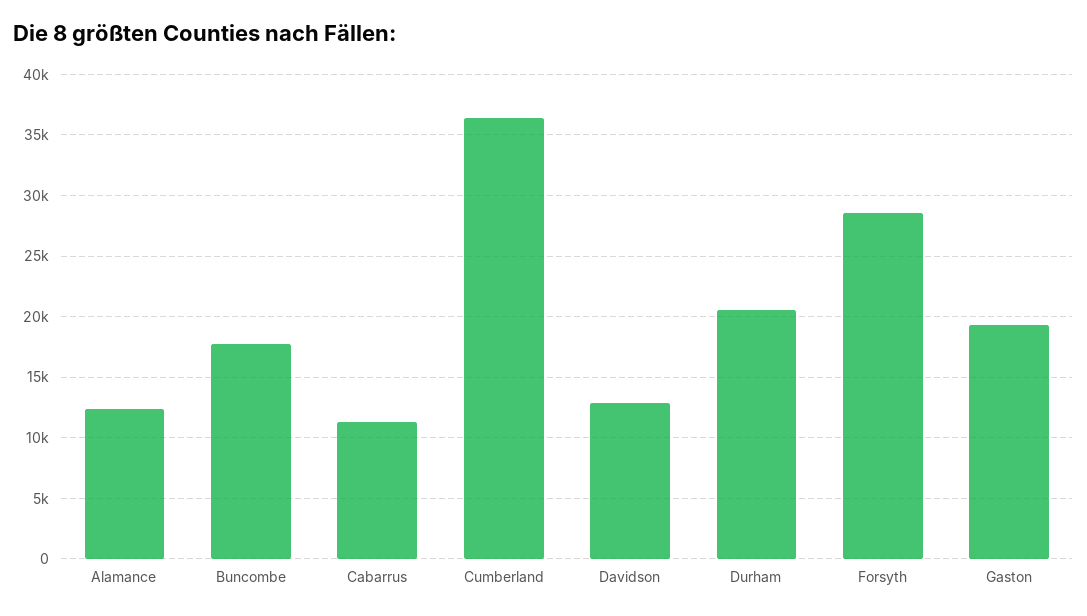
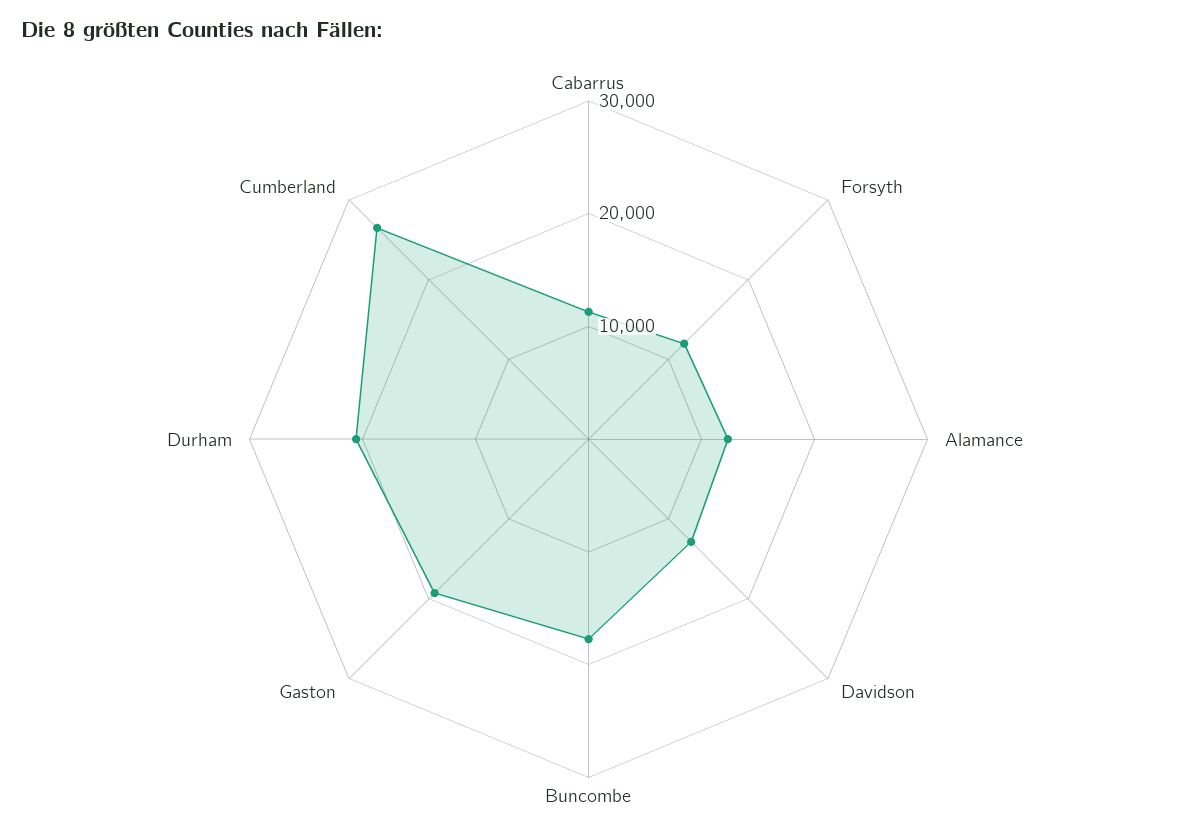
  {
    "Alamance": 12500,
    "Buncombe": 17500,
    "Cabarrus": 11500,
-   "Cumberland": 36500,
+   "Cumberland": 26000,
    "Davidson": 13000,
    "Durham": 20500,
-   "Forsyth": 28500,
+   "Forsyth": 12000,
    "Gaston": 19500
  }

